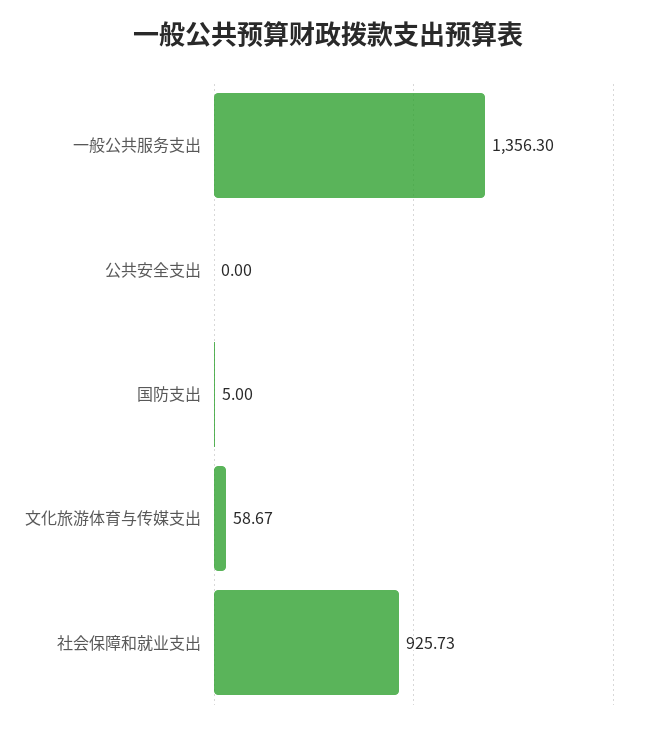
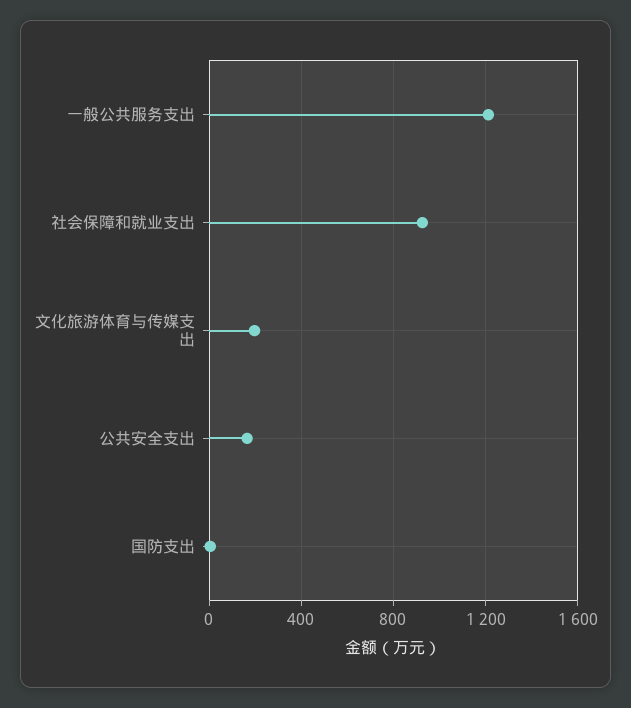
  {
-   "一般公共服务支出": 1356.3,
+   "一般公共服务支出": 1200,
-   "公共安全支出": 0,
+   "公共安全支出": 150,
    "国防支出": 5,
-   "文化旅游体育与传媒支出": 58.67,
+   "文化旅游体育与传媒支出": 200,
    "社会保障和就业支出": 925.73
  }

